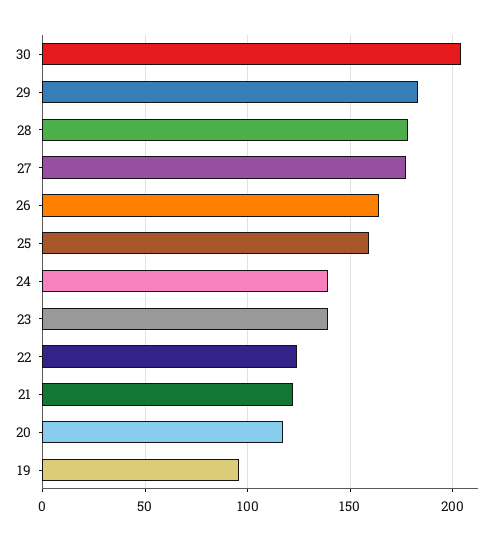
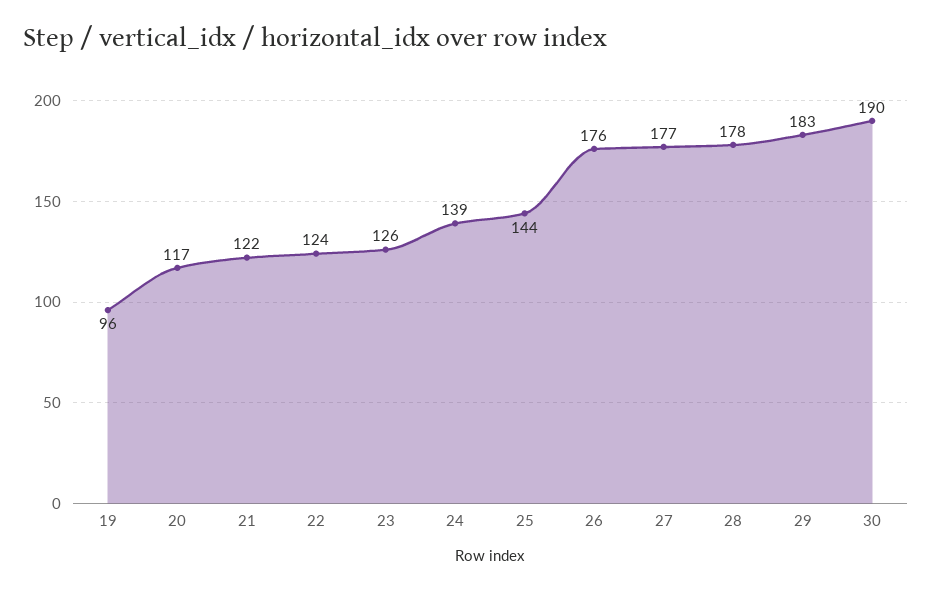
  {
-   "30": 205,
+   "30": 190,
    "29": 183,
    "28": 178,
    "27": 177,
-   "26": 165,
+   "26": 176,
-   "25": 160,
+   "25": 144,
    "24": 139,
-   "23": 140,
+   "23": 126,
    "22": 124,
    "21": 122,
    "20": 117,
    "19": 96
  }

